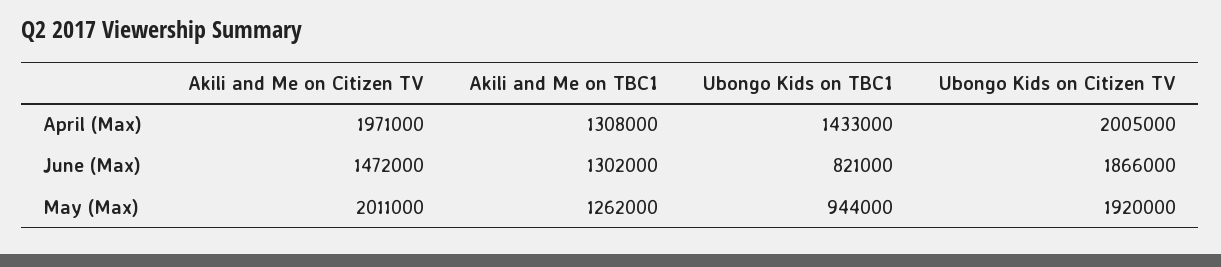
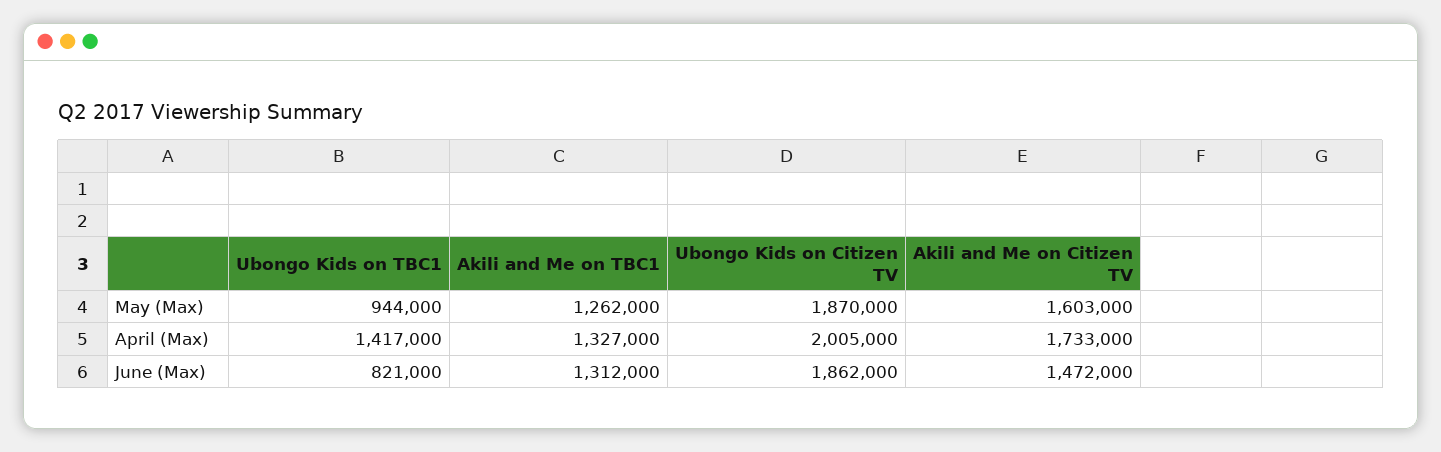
  {
    "Akili and Me on Citizen TV": {
-     "April (Max)": 1971000,
+     "April (Max)": 1733000,
      "June (Max)": 1472000,
-     "May (Max)": 2011000
+     "May (Max)": 1603000
    },
    "Akili and Me on TBC1": {
-     "April (Max)": 1308000,
+     "April (Max)": 1327000,
-     "June (Max)": 1302000,
+     "June (Max)": 1312000,
      "May (Max)": 1262000
    },
    "Ubongo Kids on TBC1": {
-     "April (Max)": 1433000,
+     "April (Max)": 1417000,
      "June (Max)": 821000,
      "May (Max)": 944000
    },
    "Ubongo Kids on Citizen TV": {
      "April (Max)": 2005000,
-     "June (Max)": 1866000,
+     "June (Max)": 1862000,
-     "May (Max)": 1920000
+     "May (Max)": 1870000
    }
  }

